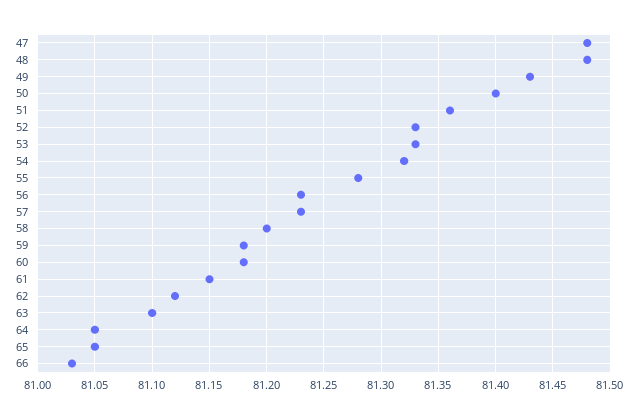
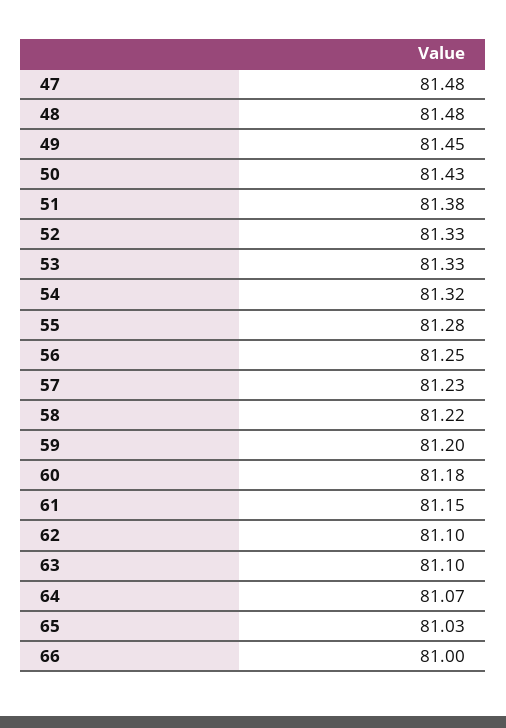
  {
    "47": 81.48,
    "48": 81.48,
-   "49": 81.43,
+   "49": 81.45,
-   "50": 81.4,
+   "50": 81.43,
-   "51": 81.36,
+   "51": 81.38,
    "52": 81.33,
    "53": 81.33,
    "54": 81.32,
    "55": 81.28,
-   "56": 81.23,
+   "56": 81.25,
    "57": 81.23,
-   "58": 81.2,
+   "58": 81.22,
-   "59": 81.18,
+   "59": 81.2,
    "60": 81.18,
    "61": 81.15,
-   "62": 81.12,
+   "62": 81.1,
    "63": 81.1,
-   "64": 81.05,
+   "64": 81.07,
-   "65": 81.05,
+   "65": 81.03,
-   "66": 81.03
+   "66": 81
  }

